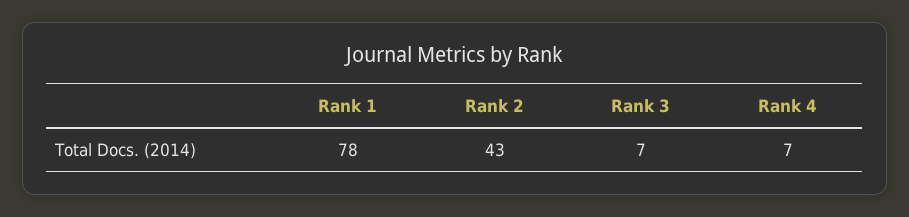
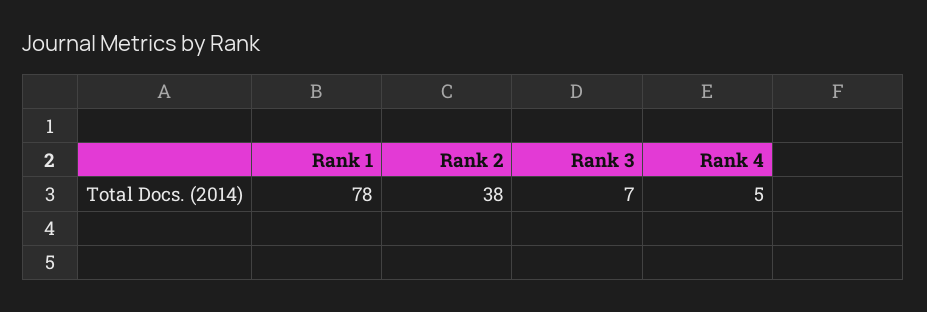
  {
    "Rank 1": 78,
-   "Rank 2": 43,
+   "Rank 2": 38,
    "Rank 3": 7,
-   "Rank 4": 7
+   "Rank 4": 5
  }

